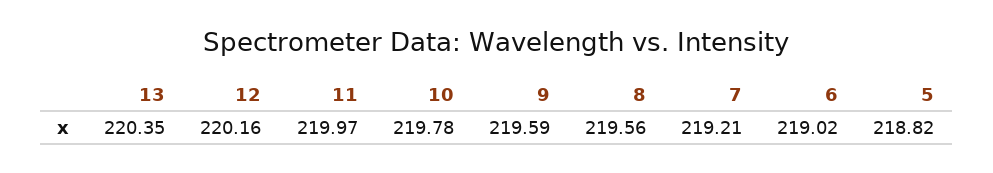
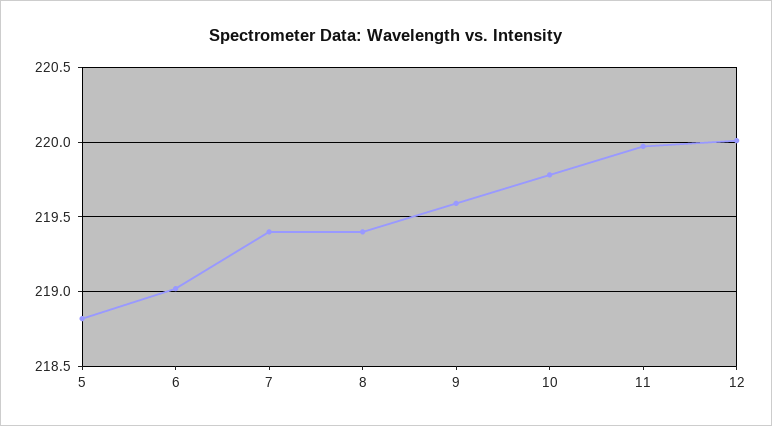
  {
-   "13": 220.35,
-   "12": 220.16,
+   "12": 220,
    "11": 219.97,
    "10": 219.78,
    "9": 219.59,
-   "8": 219.56,
+   "8": 219.4,
-   "7": 219.21,
+   "7": 219.4,
    "6": 219.02,
    "5": 218.82
  }

